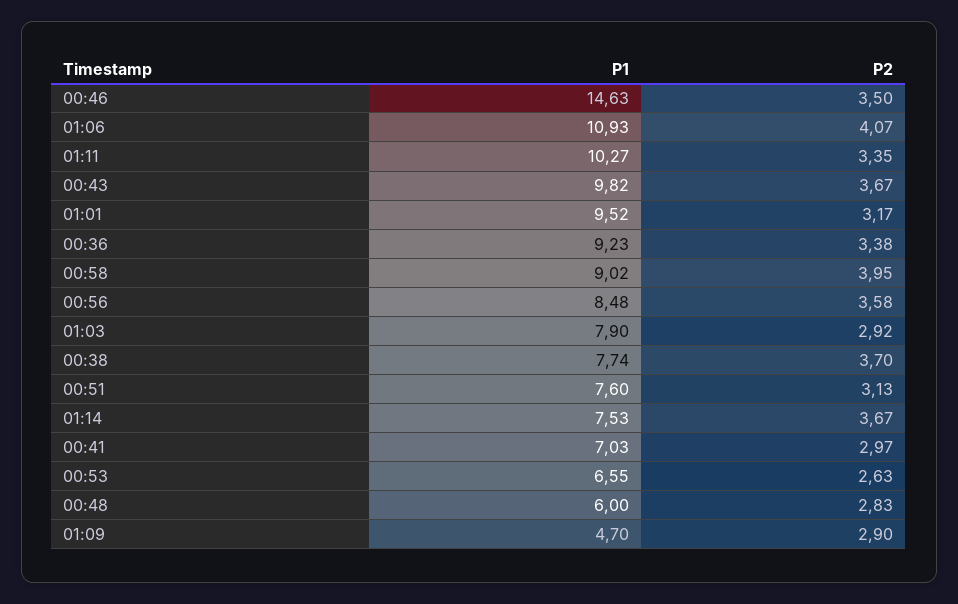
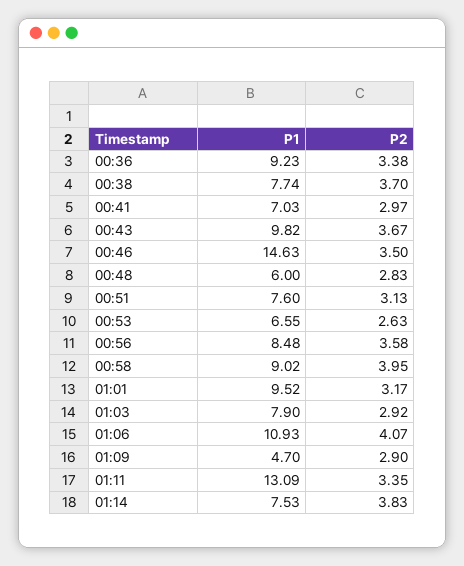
  {
    "P1": {
      "00:46": 14.63,
      "01:06": 10.93,
-     "01:11": 10.27,
+     "01:11": 13.09,
      "00:43": 9.82,
      "01:01": 9.52,
      "00:36": 9.23,
      "00:58": 9.02,
      "00:56": 8.48,
      "01:03": 7.9,
      "00:38": 7.74,
      "00:51": 7.6,
      "01:14": 7.53,
      "00:41": 7.03,
      "00:53": 6.55,
      "00:48": 6,
      "01:09": 4.7
    },
    "P2": {
      "00:46": 3.5,
      "01:06": 4.07,
      "01:11": 3.35,
      "00:43": 3.67,
      "01:01": 3.17,
      "00:36": 3.38,
      "00:58": 3.95,
      "00:56": 3.58,
      "01:03": 2.92,
      "00:38": 3.7,
      "00:51": 3.13,
-     "01:14": 3.67,
+     "01:14": 3.83,
      "00:41": 2.97,
      "00:53": 2.63,
      "00:48": 2.83,
      "01:09": 2.9
    }
  }

